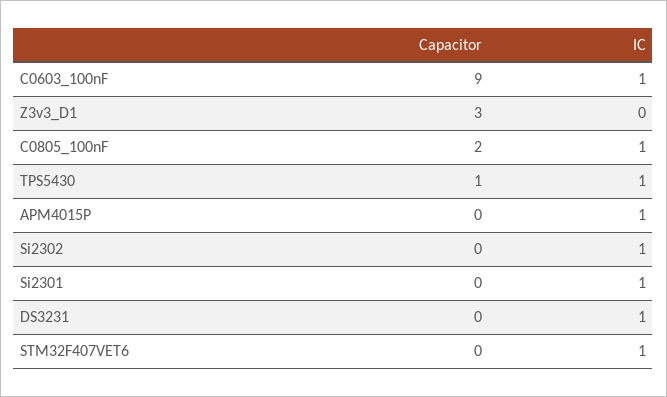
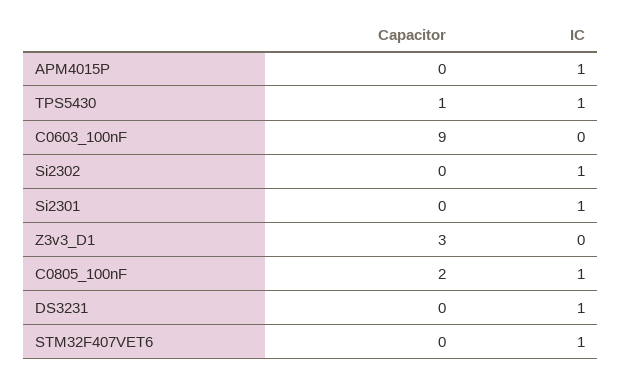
  {
    "Capacitor": {
      "C0603_100nF": 9,
      "Z3v3_D1": 3,
      "C0805_100nF": 2,
      "TPS5430": 1,
      "APM4015P": 0,
      "Si2302": 0,
      "Si2301": 0,
      "DS3231": 0,
      "STM32F407VET6": 0
    },
    "IC": {
-     "C0603_100nF": 1,
+     "C0603_100nF": 0,
      "Z3v3_D1": 0,
      "C0805_100nF": 1,
      "TPS5430": 1,
      "APM4015P": 1,
      "Si2302": 1,
      "Si2301": 1,
      "DS3231": 1,
      "STM32F407VET6": 1
    }
  }

